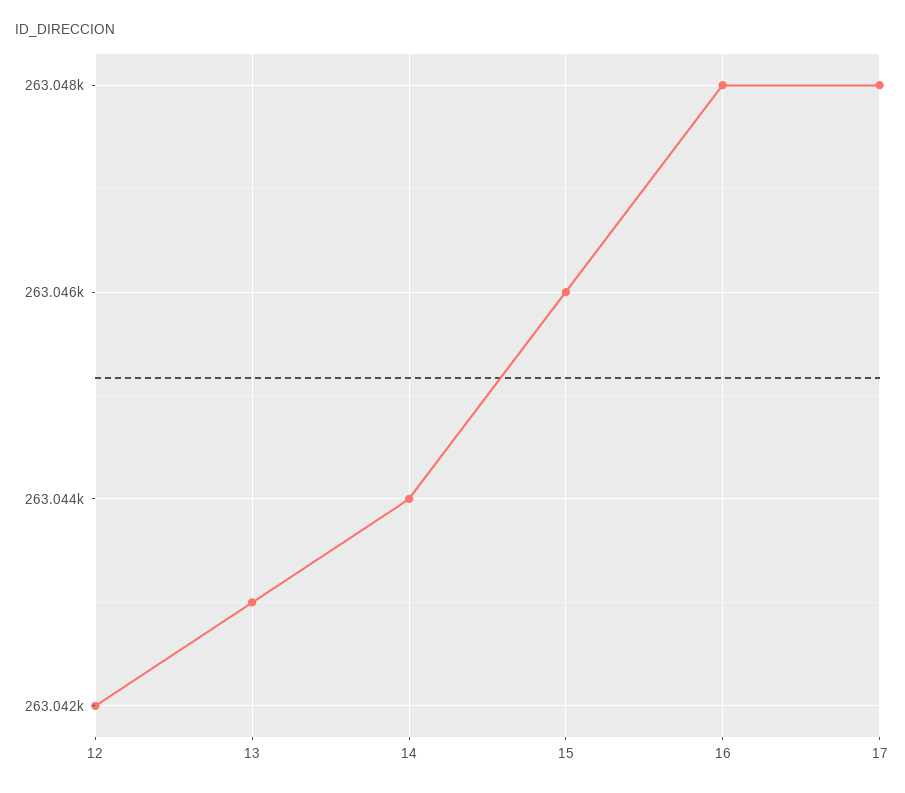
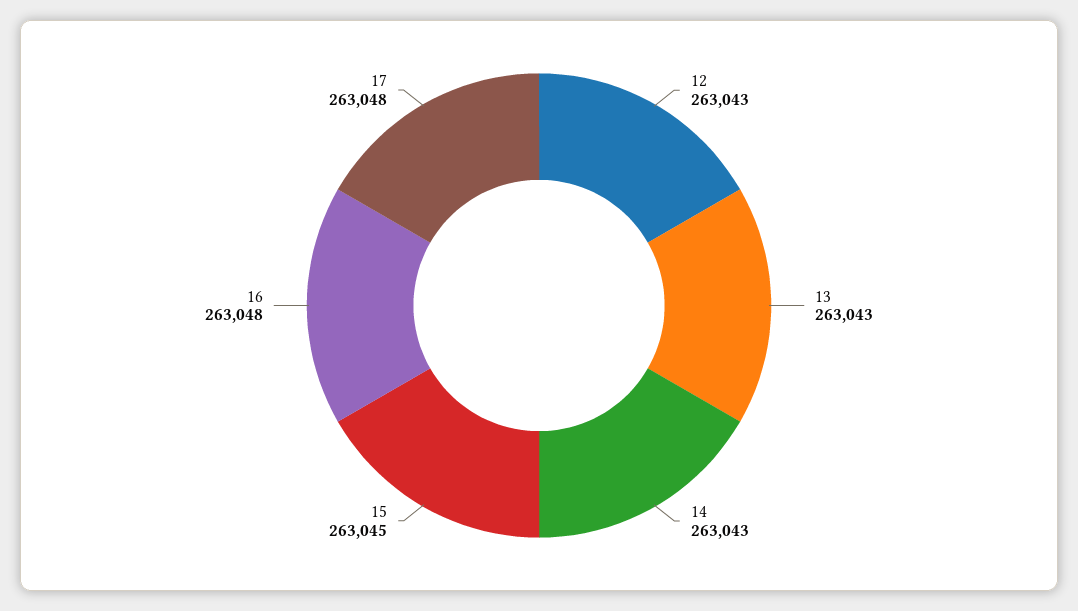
  {
-   "12": 263042,
+   "12": 263043,
    "13": 263043,
-   "14": 263044,
+   "14": 263043,
-   "15": 263046,
+   "15": 263045,
    "16": 263048,
    "17": 263048
  }

